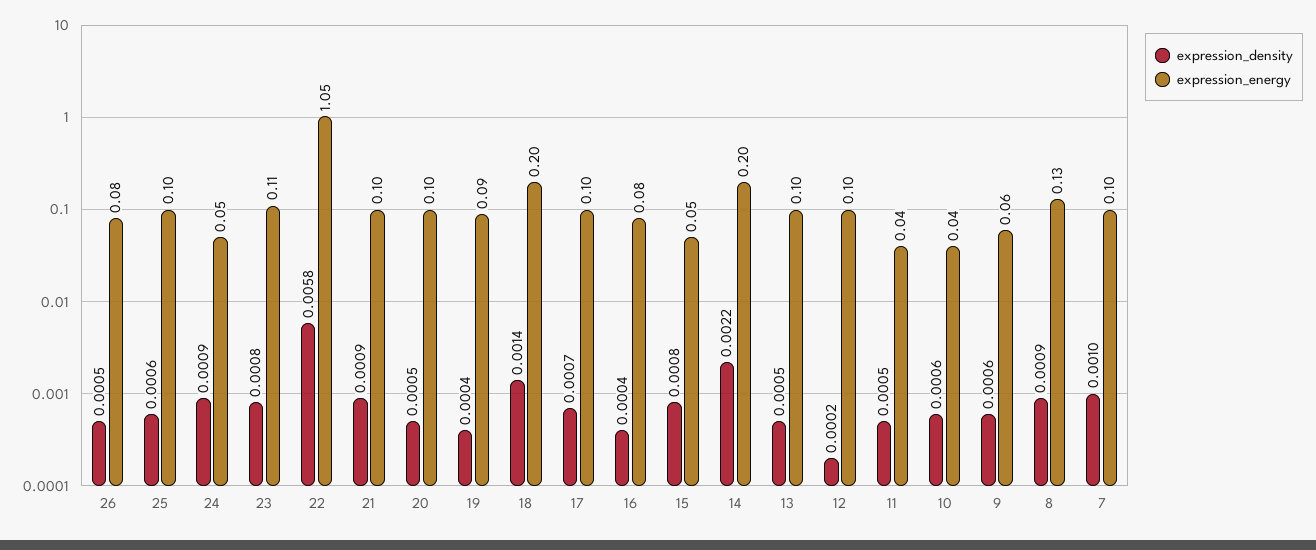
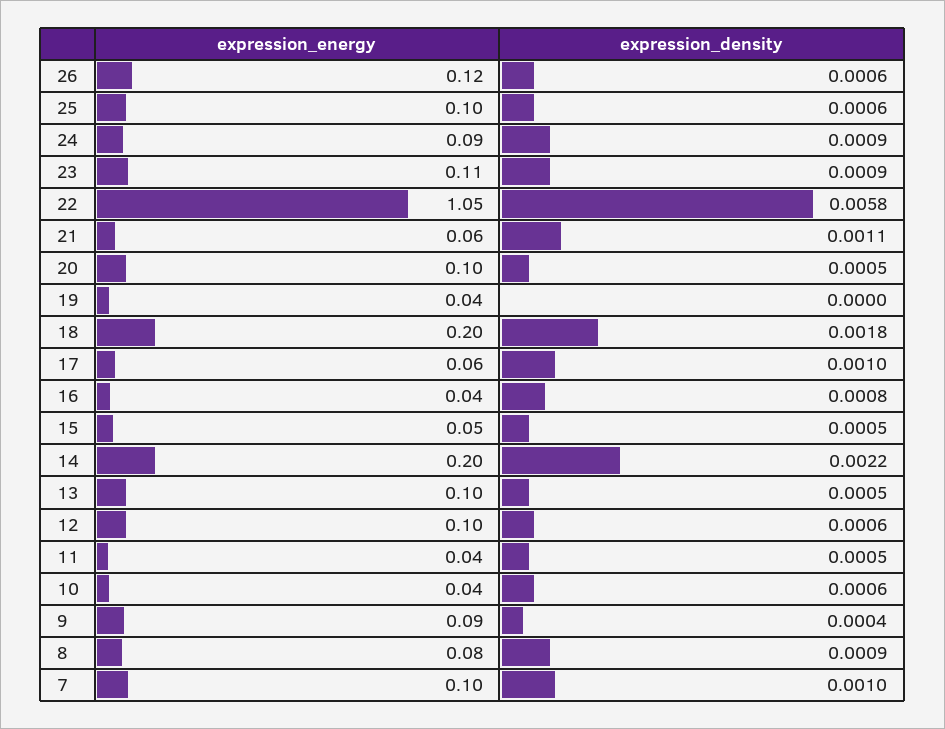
  {
    "expression_density": {
-     "26": 0.0005,
+     "26": 0.0006,
      "25": 0.0006,
      "24": 0.0009,
-     "23": 0.0008,
+     "23": 0.0009,
      "22": 0.0058,
-     "21": 0.0009,
+     "21": 0.0011,
      "20": 0.0005,
-     "19": 0.0004,
+     "19": 0,
-     "18": 0.0014,
+     "18": 0.0018,
-     "17": 0.0007,
+     "17": 0.001,
-     "16": 0.0004,
+     "16": 0.0008,
-     "15": 0.0008,
+     "15": 0.0005,
      "14": 0.0022,
      "13": 0.0005,
-     "12": 0.0002,
+     "12": 0.0006,
      "11": 0.0005,
      "10": 0.0006,
-     "9": 0.0006,
+     "9": 0.0004,
      "8": 0.0009,
      "7": 0.001
    },
    "expression_energy": {
-     "26": 0.08,
+     "26": 0.12,
      "25": 0.1,
-     "24": 0.05,
+     "24": 0.09,
      "23": 0.11,
      "22": 1.05,
-     "21": 0.1,
+     "21": 0.06,
      "20": 0.1,
-     "19": 0.09,
+     "19": 0.04,
      "18": 0.2,
-     "17": 0.1,
+     "17": 0.06,
-     "16": 0.08,
+     "16": 0.04,
      "15": 0.05,
      "14": 0.2,
      "13": 0.1,
      "12": 0.1,
      "11": 0.04,
      "10": 0.04,
-     "9": 0.06,
+     "9": 0.09,
-     "8": 0.13,
+     "8": 0.08,
      "7": 0.1
    }
  }

